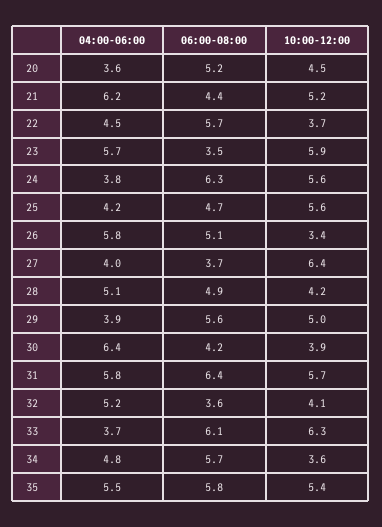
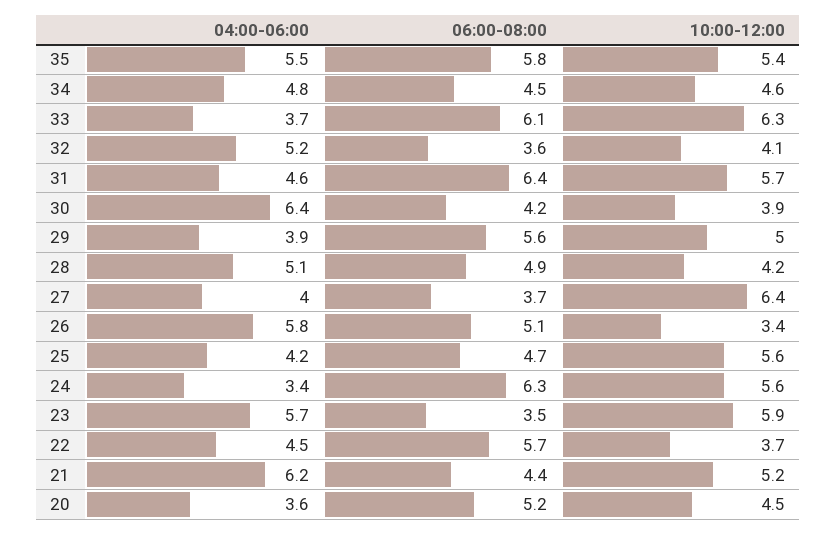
  {
    "04:00-06:00": {
      "20": 3.6,
      "21": 6.2,
      "22": 4.5,
      "23": 5.7,
-     "24": 3.8,
+     "24": 3.4,
      "25": 4.2,
      "26": 5.8,
      "27": 4,
      "28": 5.1,
      "29": 3.9,
      "30": 6.4,
-     "31": 5.8,
+     "31": 4.6,
      "32": 5.2,
      "33": 3.7,
      "34": 4.8,
      "35": 5.5
    },
    "06:00-08:00": {
      "20": 5.2,
      "21": 4.4,
      "22": 5.7,
      "23": 3.5,
      "24": 6.3,
      "25": 4.7,
      "26": 5.1,
      "27": 3.7,
      "28": 4.9,
      "29": 5.6,
      "30": 4.2,
      "31": 6.4,
      "32": 3.6,
      "33": 6.1,
-     "34": 5.7,
+     "34": 4.5,
      "35": 5.8
    },
    "10:00-12:00": {
      "20": 4.5,
      "21": 5.2,
      "22": 3.7,
      "23": 5.9,
      "24": 5.6,
      "25": 5.6,
      "26": 3.4,
      "27": 6.4,
      "28": 4.2,
      "29": 5,
      "30": 3.9,
      "31": 5.7,
      "32": 4.1,
      "33": 6.3,
-     "34": 3.6,
+     "34": 4.6,
      "35": 5.4
    }
  }

